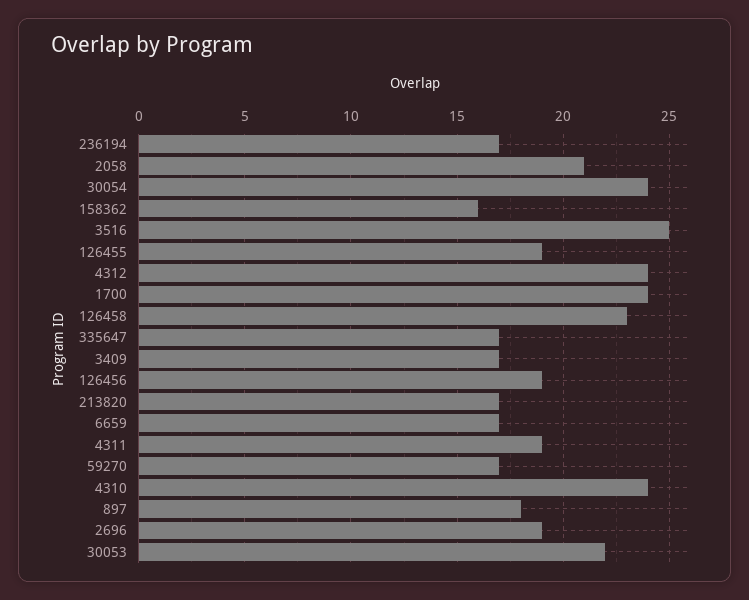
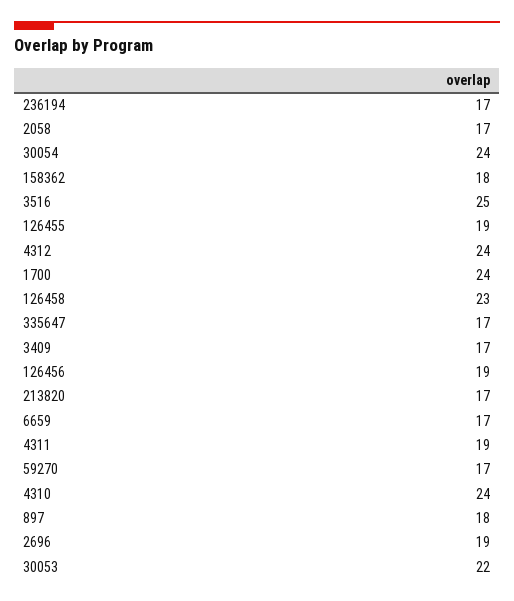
  {
    "236194": 17,
-   "2058": 21,
+   "2058": 17,
    "30054": 24,
-   "158362": 16,
+   "158362": 18,
    "3516": 25,
    "126455": 19,
    "4312": 24,
    "1700": 24,
    "126458": 23,
    "335647": 17,
    "3409": 17,
    "126456": 19,
    "213820": 17,
    "6659": 17,
    "4311": 19,
    "59270": 17,
    "4310": 24,
    "897": 18,
    "2696": 19,
    "30053": 22
  }

